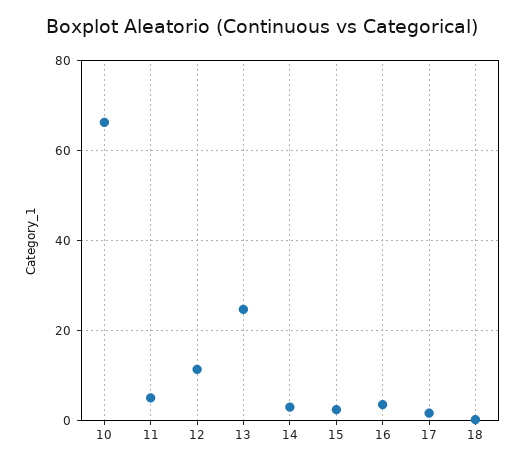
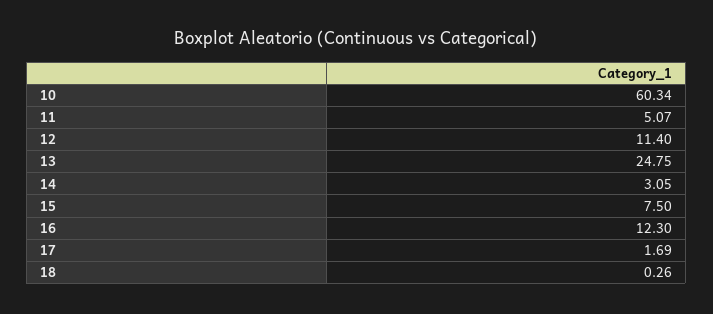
  {
-   "10": 66,
+   "10": 60.34,
    "11": 5.07,
    "12": 11.4,
    "13": 24.75,
    "14": 3.05,
-   "15": 2,
+   "15": 7.5,
-   "16": 4,
+   "16": 12.3,
    "17": 1.69,
    "18": 0.26
  }

